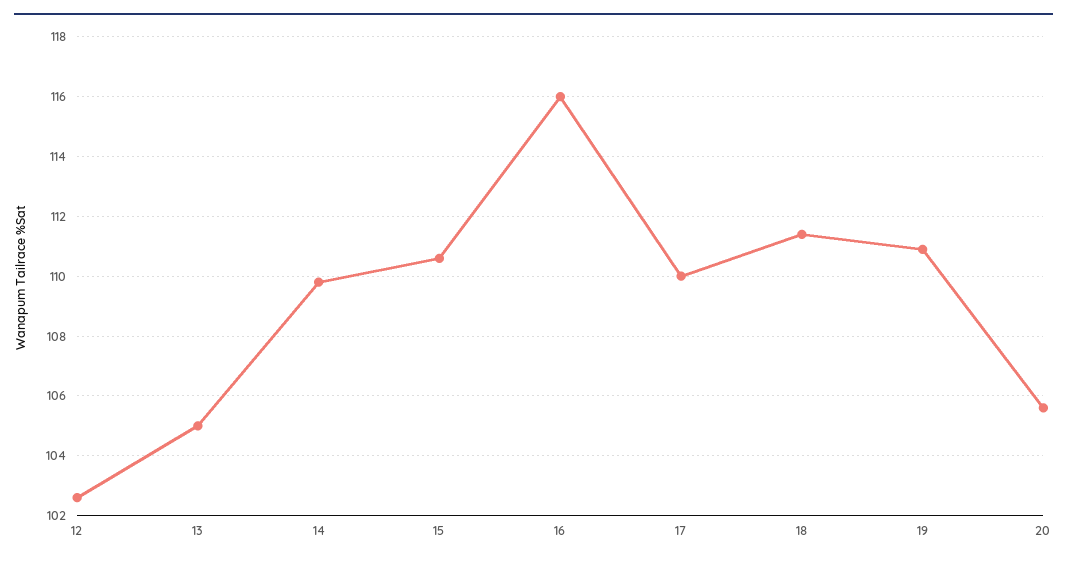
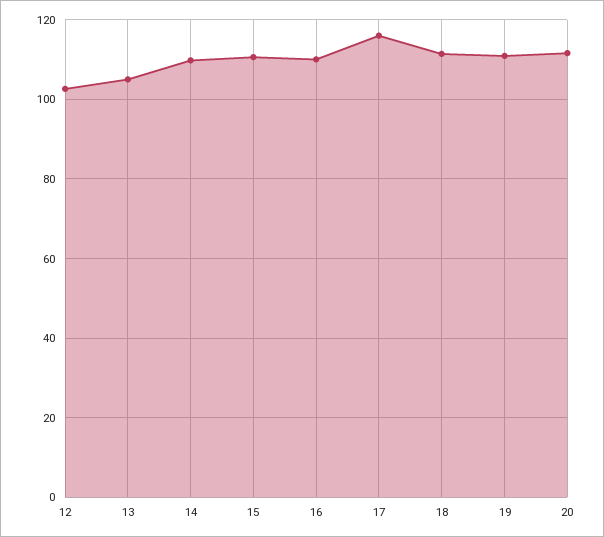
  {
    "12": 102.5,
    "13": 105,
    "14": 110,
    "15": 110.5,
-   "16": 116,
+   "16": 110,
-   "17": 110,
+   "17": 116,
    "18": 111.5,
    "19": 111,
-   "20": 105.5
+   "20": 112
  }

